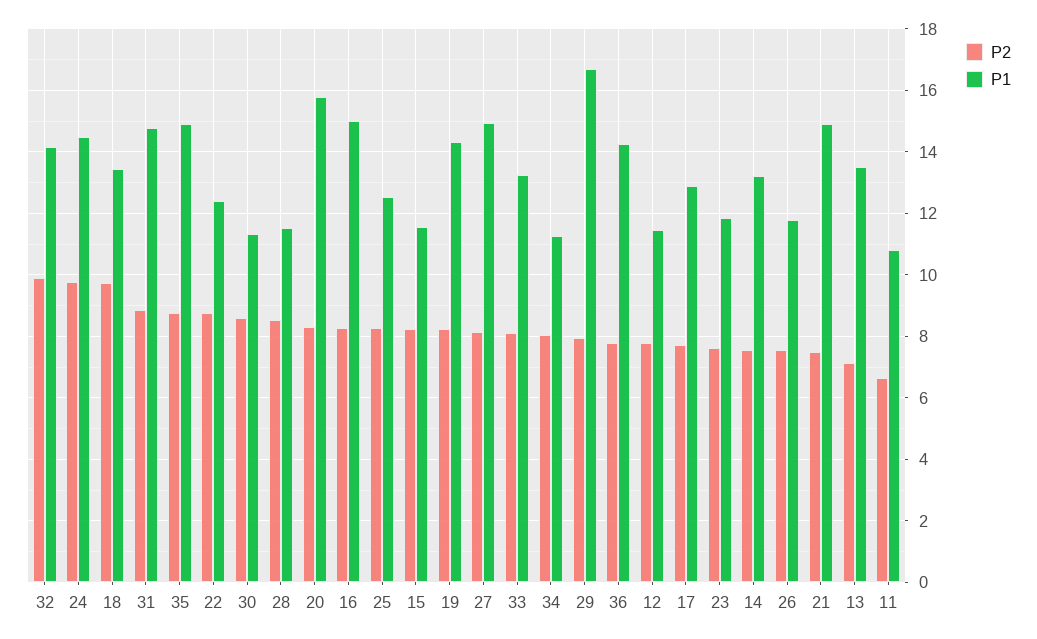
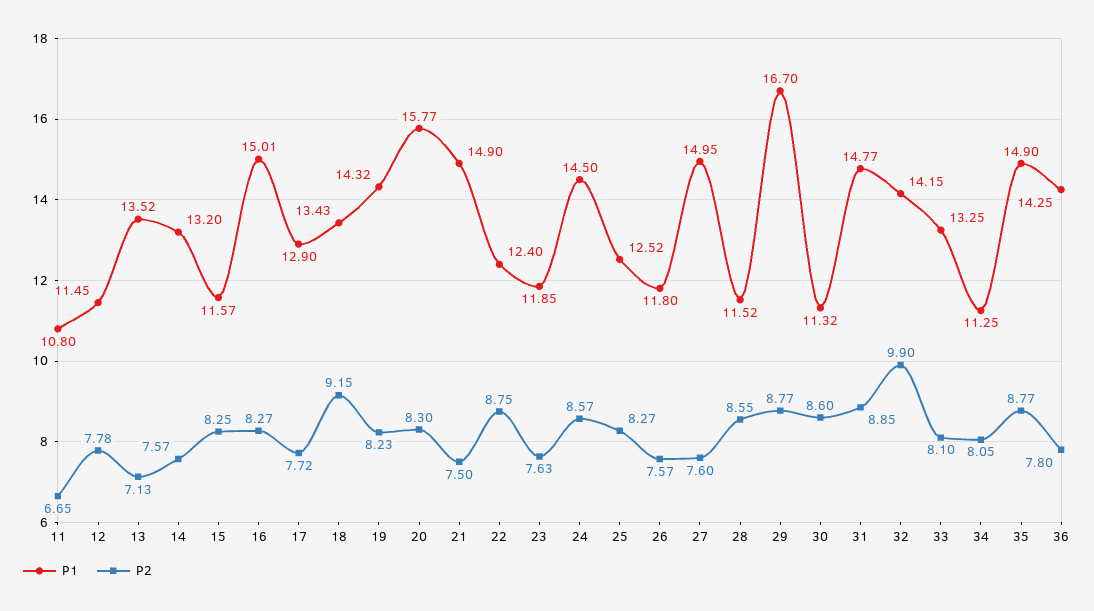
  {
    "P2": {
      "32": 9.9,
-     "24": 9.8,
+     "24": 8.57,
-     "18": 9.8,
+     "18": 9.15,
      "31": 8.85,
      "35": 8.77,
      "22": 8.75,
      "30": 8.6,
      "28": 8.55,
      "20": 8.3,
      "16": 8.27,
      "25": 8.27,
      "15": 8.25,
      "19": 8.23,
-     "27": 8.2,
+     "27": 7.6,
      "33": 8.1,
      "34": 8.05,
-     "29": 8,
+     "29": 8.77,
      "36": 7.8,
      "12": 7.78,
      "17": 7.72,
      "23": 7.63,
      "14": 7.57,
      "26": 7.57,
      "21": 7.5,
      "13": 7.13,
      "11": 6.65
    },
    "P1": {
      "32": 14.15,
      "24": 14.5,
      "18": 13.43,
      "31": 14.77,
      "35": 14.9,
      "22": 12.4,
      "30": 11.32,
      "28": 11.52,
      "20": 15.77,
      "16": 15.01,
      "25": 12.52,
      "15": 11.57,
      "19": 14.32,
      "27": 14.95,
      "33": 13.25,
      "34": 11.25,
      "29": 16.7,
      "36": 14.25,
      "12": 11.45,
      "17": 12.9,
      "23": 11.85,
      "14": 13.2,
      "26": 11.8,
      "21": 14.9,
      "13": 13.52,
      "11": 10.8
    }
  }

